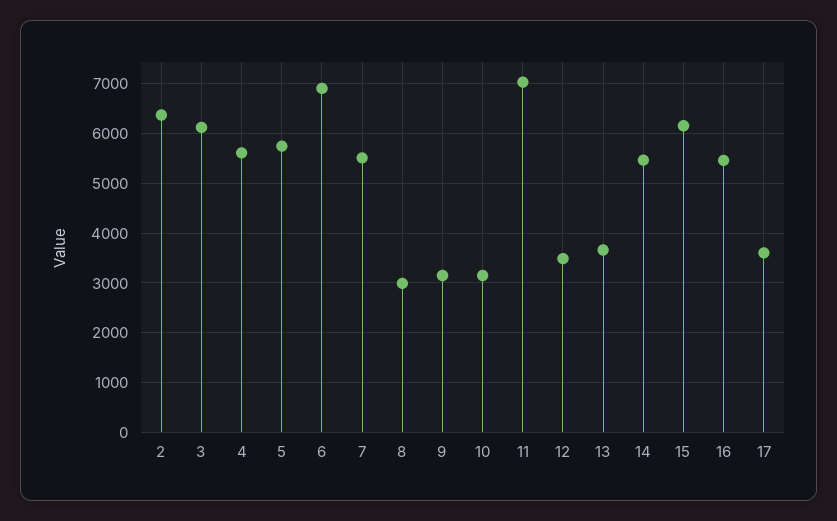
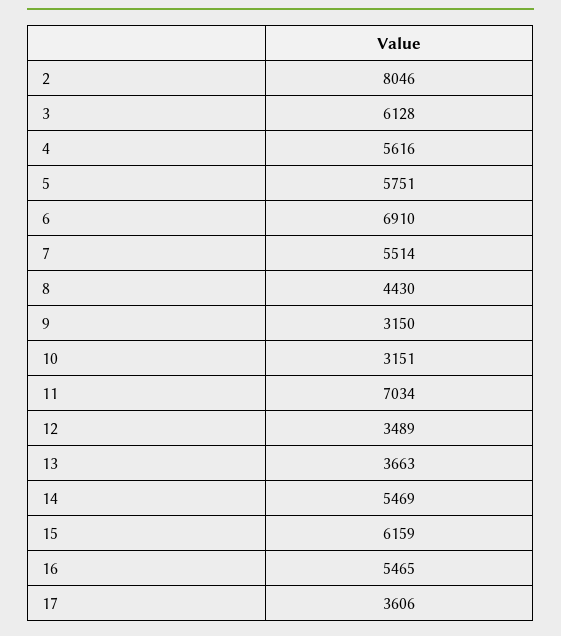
  {
-   "2": 6400,
+   "2": 8046,
    "3": 6128,
    "4": 5616,
    "5": 5751,
    "6": 6910,
    "7": 5514,
-   "8": 3000,
+   "8": 4430,
    "9": 3150,
    "10": 3151,
    "11": 7034,
    "12": 3489,
    "13": 3663,
    "14": 5469,
    "15": 6159,
    "16": 5465,
    "17": 3606
  }

